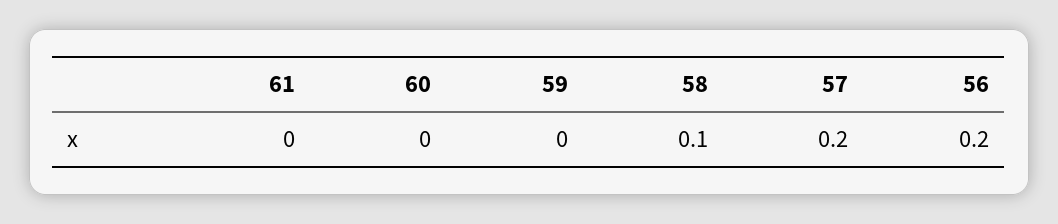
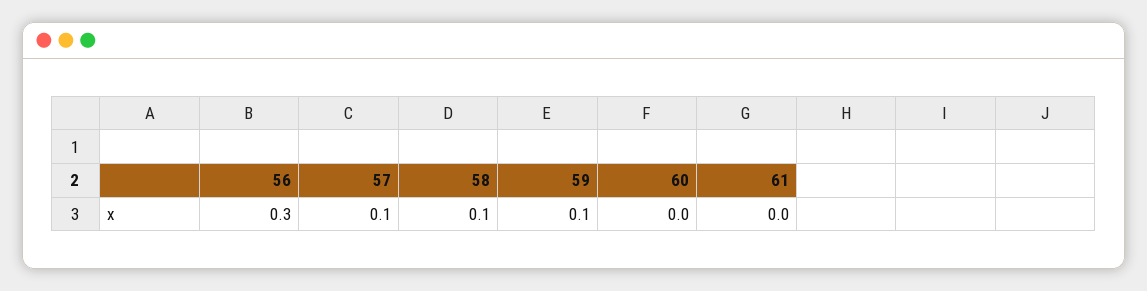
  {
    "61": 0,
    "60": 0,
-   "59": 0,
+   "59": 0.1,
    "58": 0.1,
-   "57": 0.2,
+   "57": 0.1,
-   "56": 0.2
+   "56": 0.3
  }

